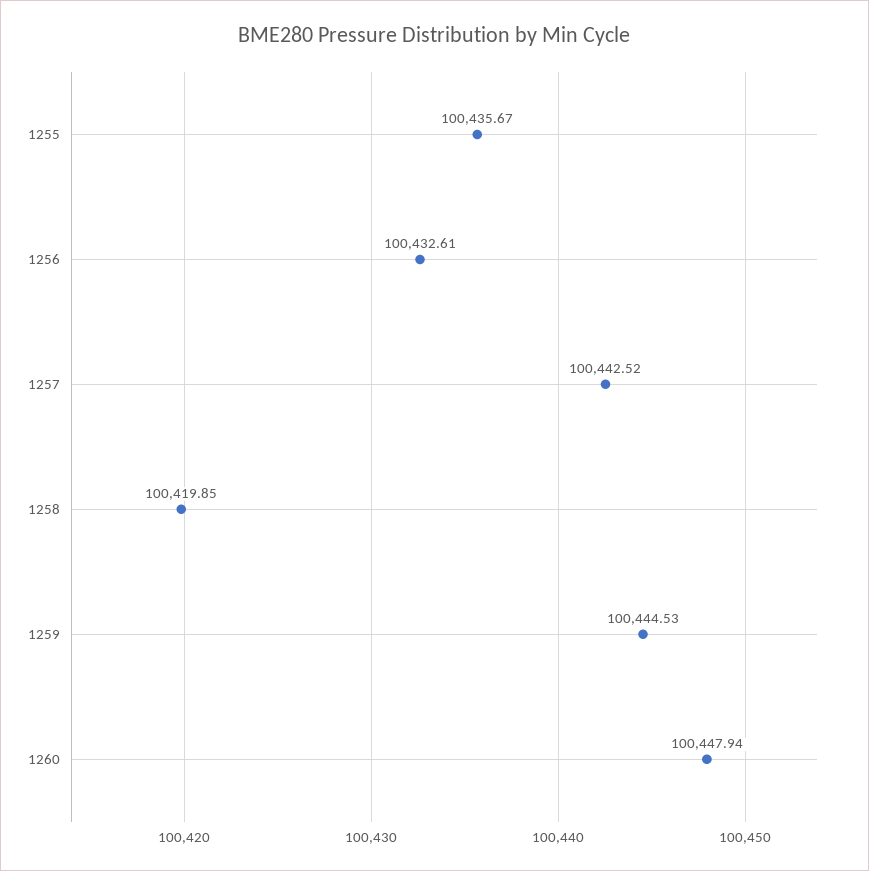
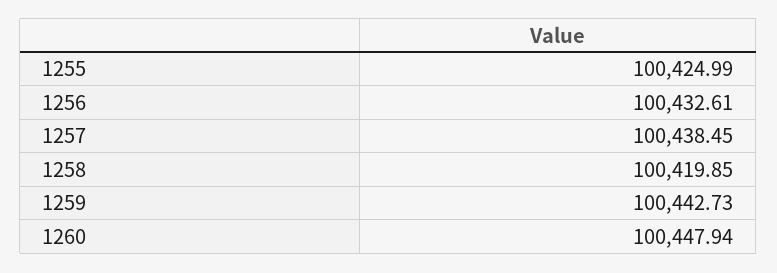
  {
-   "1255": 100435.67,
+   "1255": 100424.99,
    "1256": 100432.61,
-   "1257": 100442.52,
+   "1257": 100438.45,
    "1258": 100419.85,
-   "1259": 100444.53,
+   "1259": 100442.73,
    "1260": 100447.94
  }

